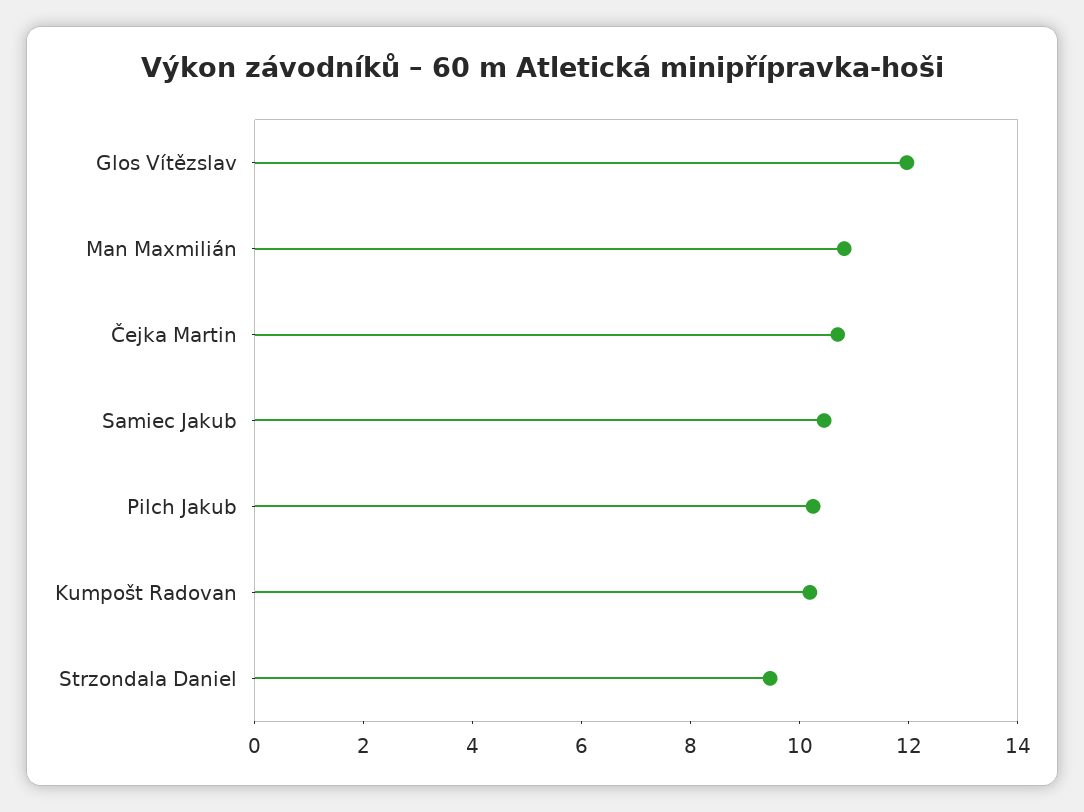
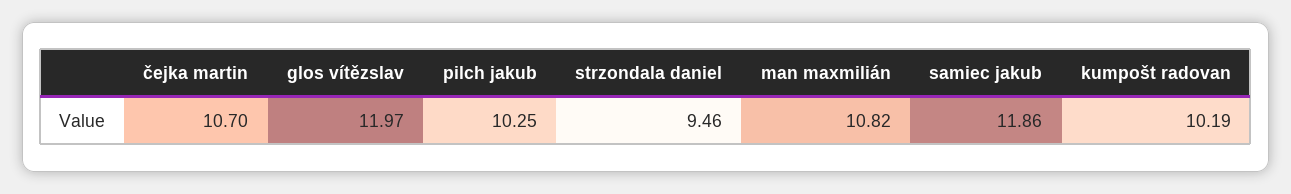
  {
    "Glos Vítězslav": 11.97,
    "Man Maxmilián": 10.82,
    "Čejka Martin": 10.7,
-   "Samiec Jakub": 10.5,
+   "Samiec Jakub": 11.86,
    "Pilch Jakub": 10.25,
    "Kumpošt Radovan": 10.19,
    "Strzondala Daniel": 9.46
  }

